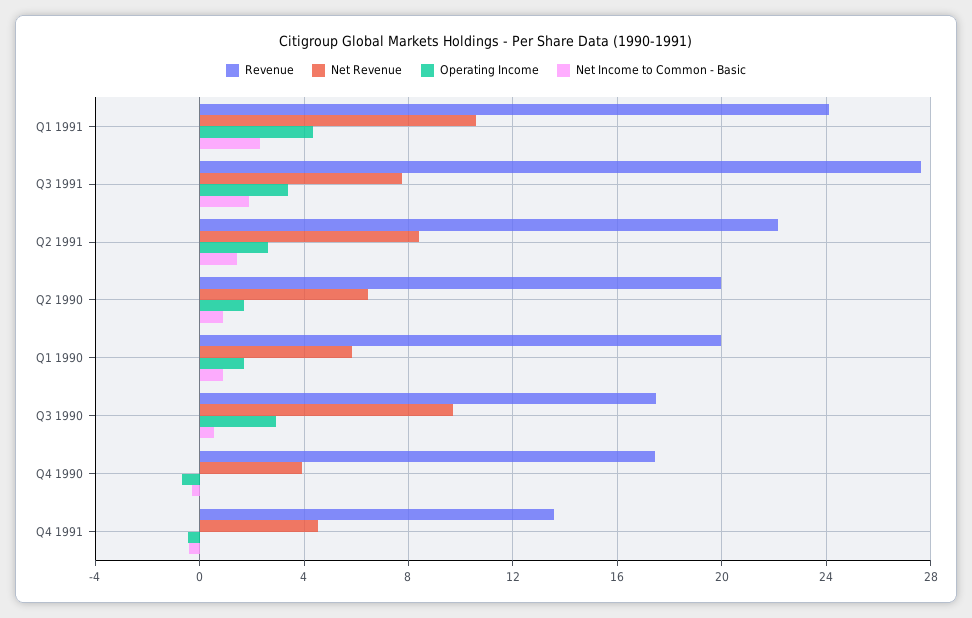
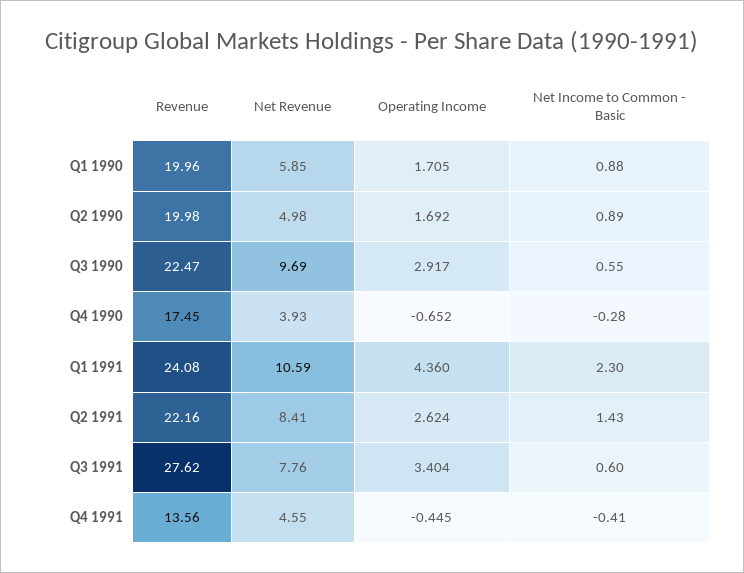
  {
    "Revenue": {
      "Q1 1991": 24.08,
      "Q3 1991": 27.62,
      "Q2 1991": 22.16,
      "Q2 1990": 19.98,
      "Q1 1990": 19.96,
-     "Q3 1990": 17.5,
+     "Q3 1990": 22.47,
      "Q4 1990": 17.45,
      "Q4 1991": 13.56
    },
    "Net Revenue": {
      "Q1 1991": 10.59,
      "Q3 1991": 7.76,
      "Q2 1991": 8.41,
-     "Q2 1990": 6.5,
+     "Q2 1990": 4.98,
      "Q1 1990": 5.85,
      "Q3 1990": 9.69,
      "Q4 1990": 3.93,
      "Q4 1991": 4.55
    },
    "Operating Income": {
      "Q1 1991": 4.36,
      "Q3 1991": 3.404,
      "Q2 1991": 2.624,
      "Q2 1990": 1.692,
      "Q1 1990": 1.705,
      "Q3 1990": 2.917,
      "Q4 1990": -0.652,
      "Q4 1991": -0.445
    },
    "Net Income to Common - Basic": {
      "Q1 1991": 2.3,
-     "Q3 1991": 2,
+     "Q3 1991": 0.6,
      "Q2 1991": 1.43,
      "Q2 1990": 0.89,
      "Q1 1990": 0.88,
      "Q3 1990": 0.55,
      "Q4 1990": -0.28,
      "Q4 1991": -0.41
    }
  }

